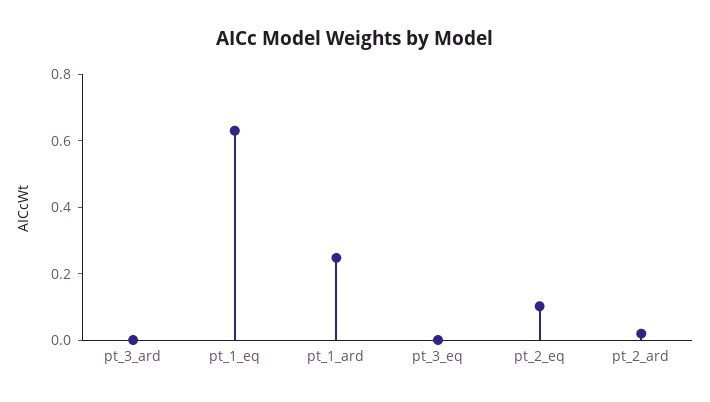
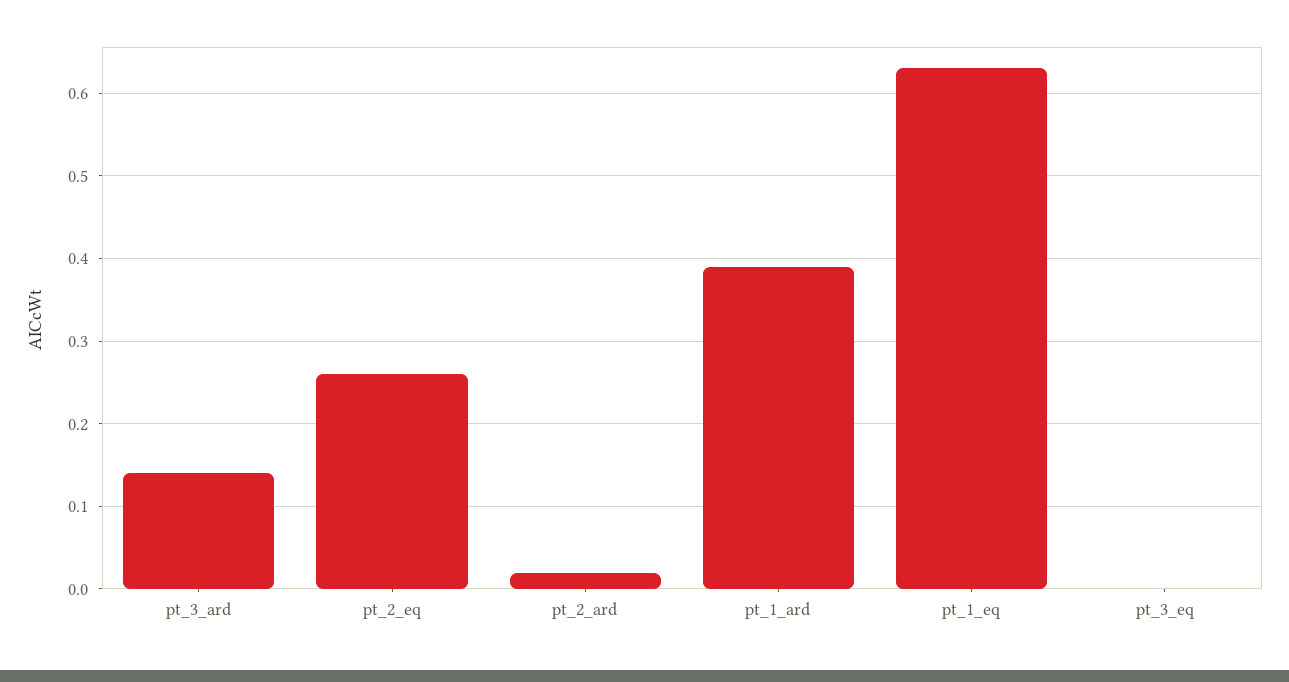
  {
-   "pt_3_ard": 0,
+   "pt_3_ard": 0.14,
    "pt_1_eq": 0.63,
-   "pt_1_ard": 0.25,
+   "pt_1_ard": 0.39,
    "pt_3_eq": 0,
-   "pt_2_eq": 0.1,
+   "pt_2_eq": 0.26,
    "pt_2_ard": 0.02
  }

